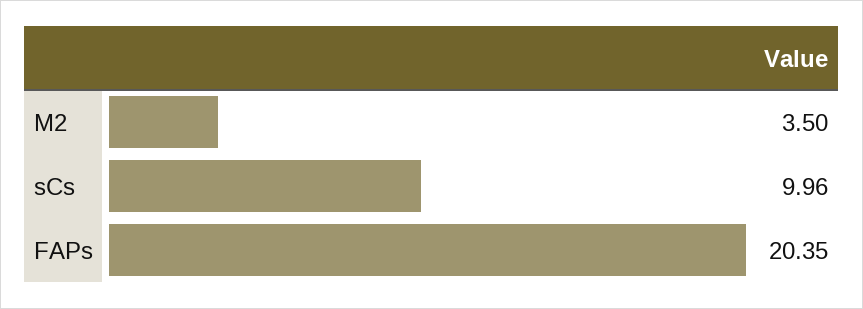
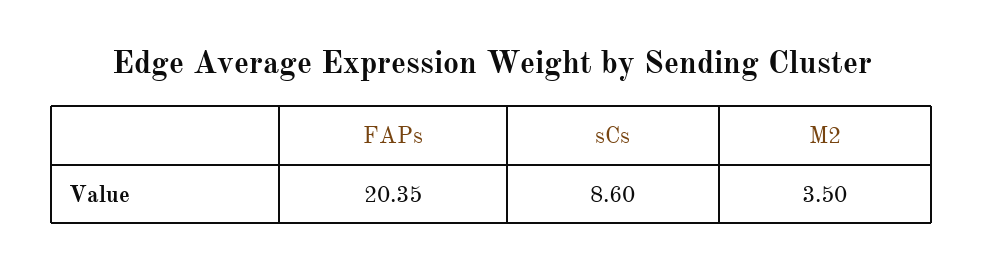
  {
    "M2": 3.5,
-   "sCs": 9.96,
+   "sCs": 8.6,
    "FAPs": 20.35
  }

